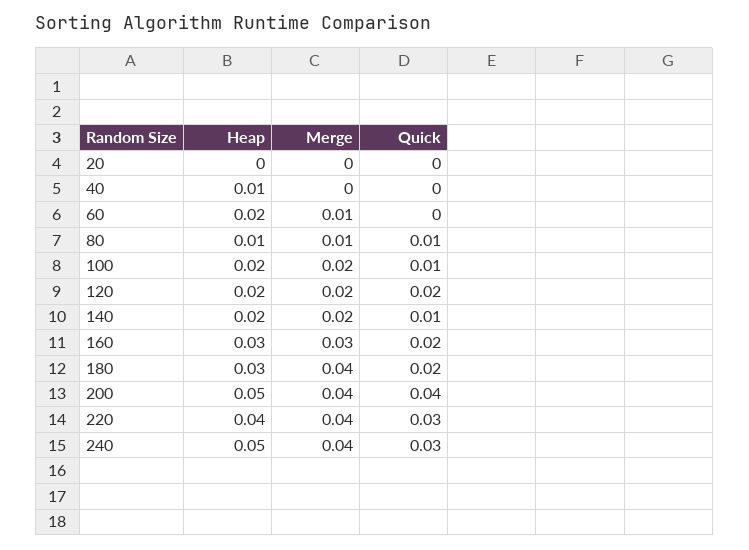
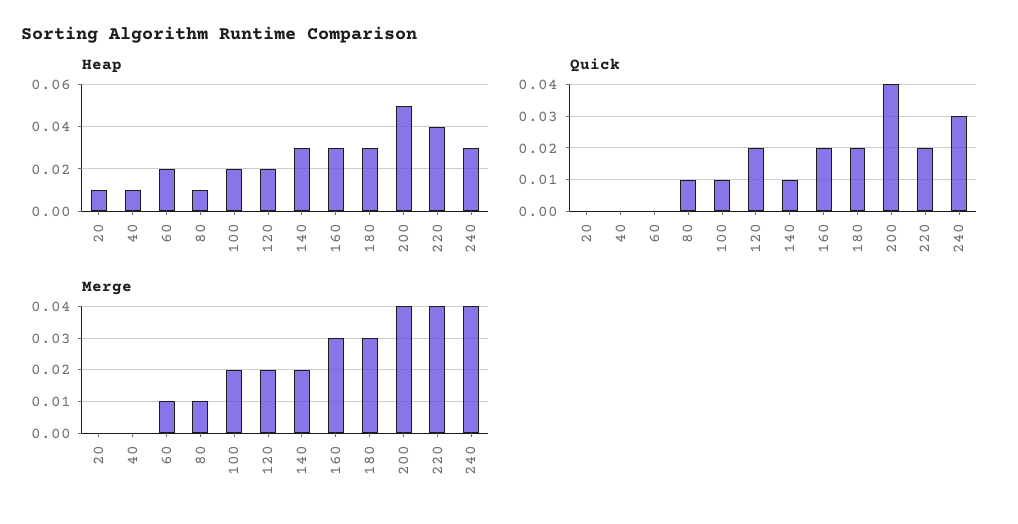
  {
    "Heap": {
-     "20": 0,
+     "20": 0.01,
      "40": 0.01,
      "60": 0.02,
      "80": 0.01,
      "100": 0.02,
      "120": 0.02,
-     "140": 0.02,
+     "140": 0.03,
      "160": 0.03,
      "180": 0.03,
      "200": 0.05,
      "220": 0.04,
-     "240": 0.05
+     "240": 0.03
    },
    "Merge": {
      "20": 0,
      "40": 0,
      "60": 0.01,
      "80": 0.01,
      "100": 0.02,
      "120": 0.02,
      "140": 0.02,
      "160": 0.03,
-     "180": 0.04,
+     "180": 0.03,
      "200": 0.04,
      "220": 0.04,
      "240": 0.04
    },
    "Quick": {
      "20": 0,
      "40": 0,
      "60": 0,
      "80": 0.01,
      "100": 0.01,
      "120": 0.02,
      "140": 0.01,
      "160": 0.02,
      "180": 0.02,
      "200": 0.04,
-     "220": 0.03,
+     "220": 0.02,
      "240": 0.03
    }
  }

